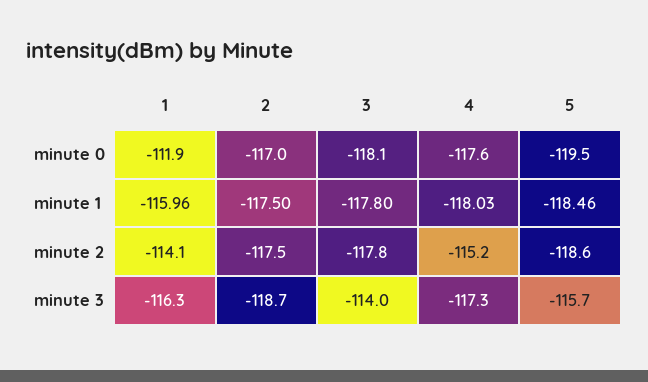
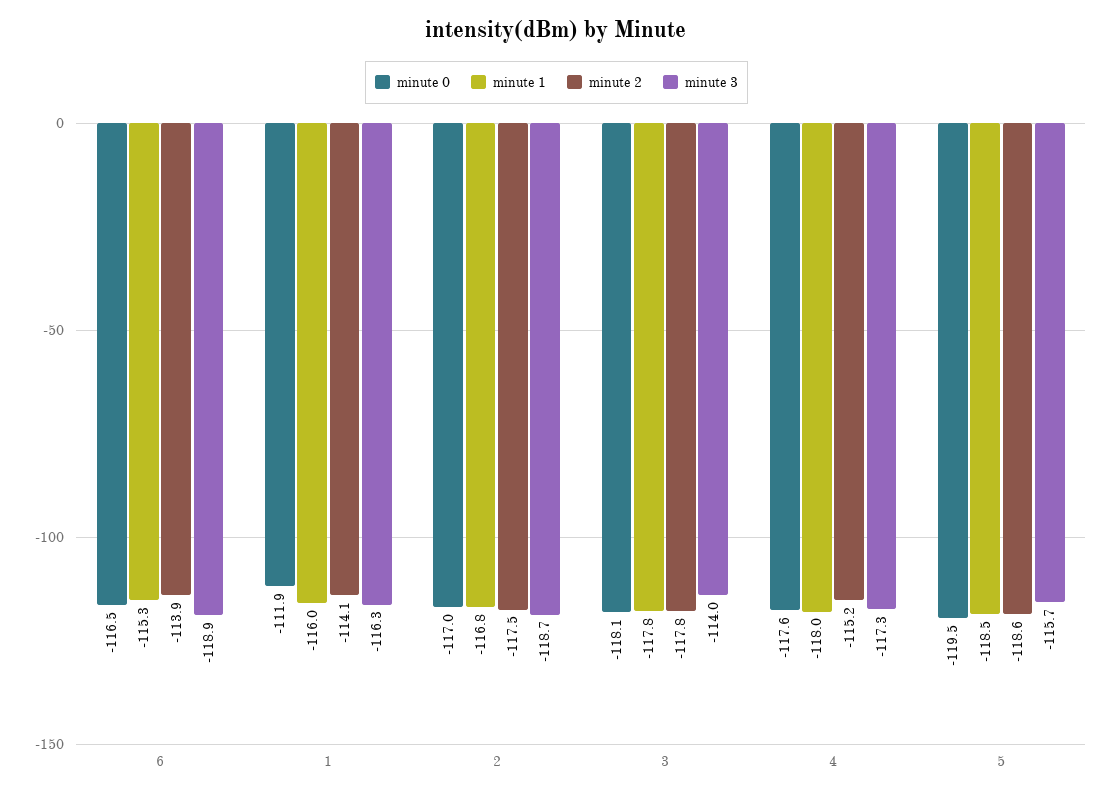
  {
    "minute 0": {
      "1": -111.9,
      "2": -117,
      "3": -118.1,
      "4": -117.6,
-     "5": -119.5
+     "5": -119.5,
+     "6": -116.5
    },
    "minute 1": {
      "1": -115.96,
-     "2": -117.5,
+     "2": -116.8,
      "3": -117.8,
      "4": -118.03,
-     "5": -118.46
+     "5": -118.46,
+     "6": -115.3
    },
    "minute 2": {
      "1": -114.1,
      "2": -117.5,
      "3": -117.8,
      "4": -115.2,
-     "5": -118.6
+     "5": -118.6,
+     "6": -113.9
    },
    "minute 3": {
      "1": -116.3,
      "2": -118.7,
      "3": -114,
      "4": -117.3,
-     "5": -115.7
+     "5": -115.7,
+     "6": -118.9
    }
  }

